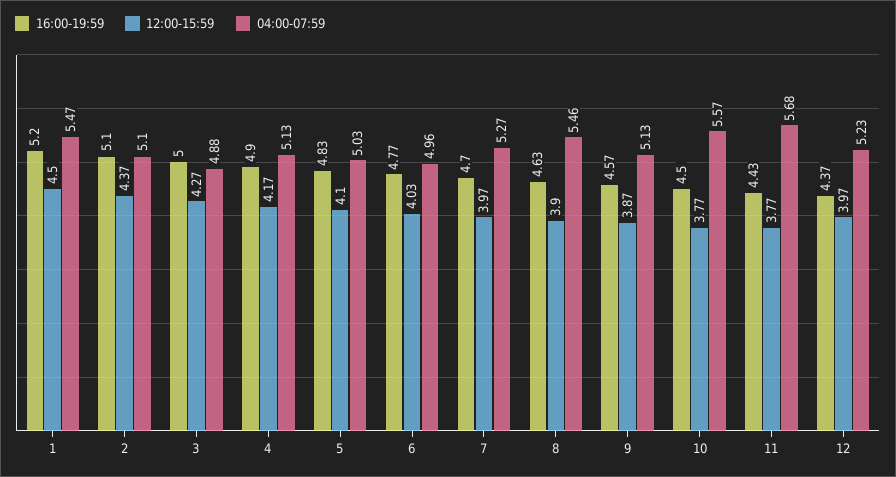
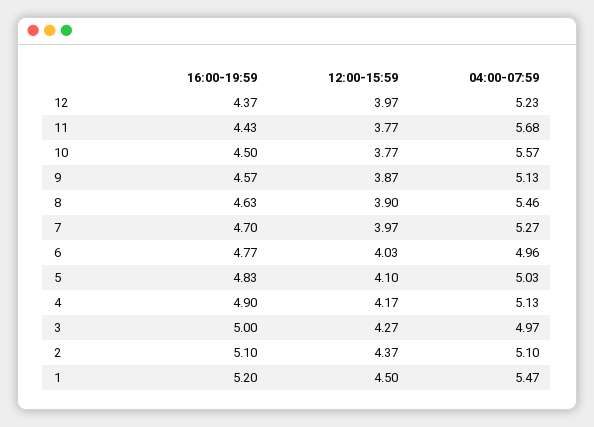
  {
    "16:00-19:59": {
      "1": 5.2,
      "2": 5.1,
      "3": 5,
      "4": 4.9,
      "5": 4.83,
      "6": 4.77,
      "7": 4.7,
      "8": 4.63,
      "9": 4.57,
      "10": 4.5,
      "11": 4.43,
      "12": 4.37
    },
    "12:00-15:59": {
      "1": 4.5,
      "2": 4.37,
      "3": 4.27,
      "4": 4.17,
      "5": 4.1,
      "6": 4.03,
      "7": 3.97,
      "8": 3.9,
      "9": 3.87,
      "10": 3.77,
      "11": 3.77,
      "12": 3.97
    },
    "04:00-07:59": {
      "1": 5.47,
      "2": 5.1,
-     "3": 4.88,
+     "3": 4.97,
      "4": 5.13,
      "5": 5.03,
      "6": 4.96,
      "7": 5.27,
      "8": 5.46,
      "9": 5.13,
      "10": 5.57,
      "11": 5.68,
      "12": 5.23
    }
  }

